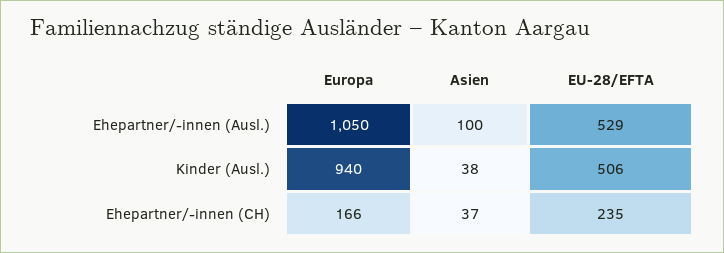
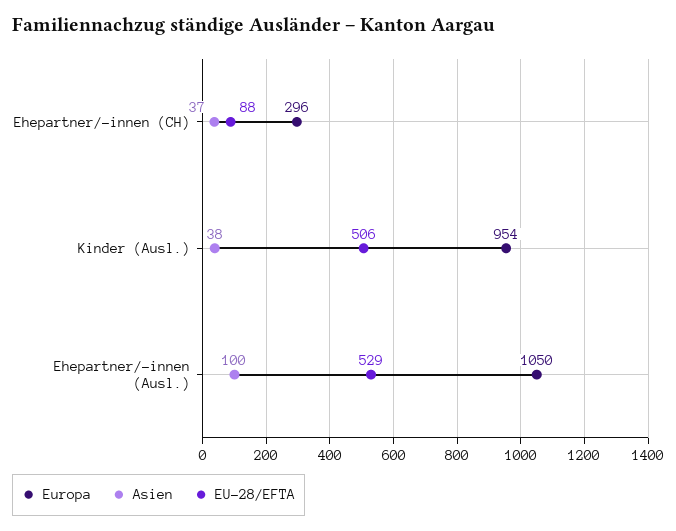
  {
    "Europa": {
      "Ehepartner/-innen (Ausl.)": 1050,
-     "Kinder (Ausl.)": 940,
+     "Kinder (Ausl.)": 954,
-     "Ehepartner/-innen (CH)": 166
+     "Ehepartner/-innen (CH)": 296
    },
    "Asien": {
      "Ehepartner/-innen (Ausl.)": 100,
      "Kinder (Ausl.)": 38,
      "Ehepartner/-innen (CH)": 37
    },
    "EU-28/EFTA": {
      "Ehepartner/-innen (Ausl.)": 529,
      "Kinder (Ausl.)": 506,
-     "Ehepartner/-innen (CH)": 235
+     "Ehepartner/-innen (CH)": 88
    }
  }

